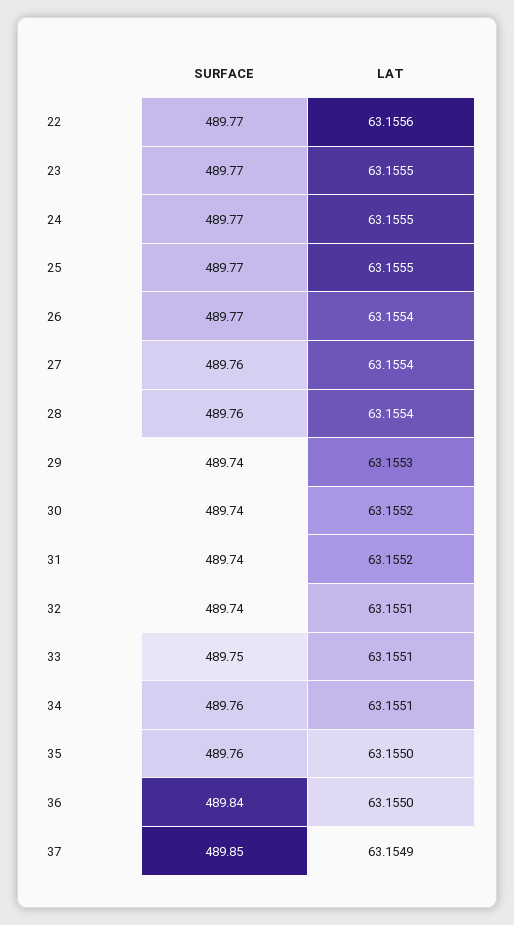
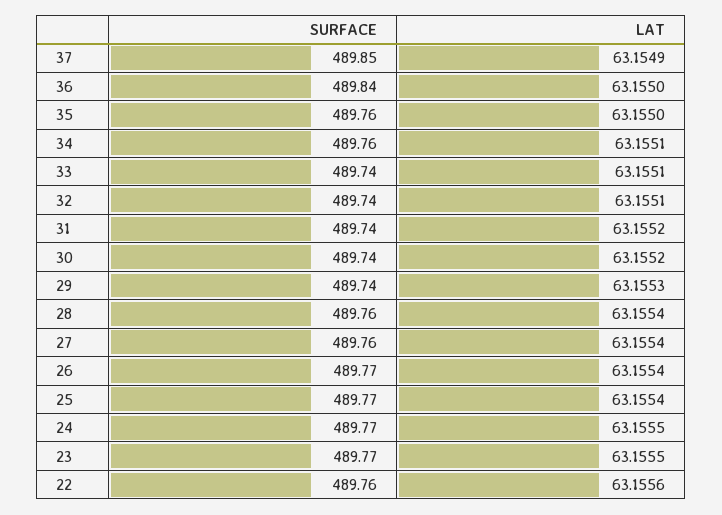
  {
    "SURFACE": {
-     "22": 489.77,
+     "22": 489.76,
      "23": 489.77,
      "24": 489.77,
      "25": 489.77,
      "26": 489.77,
      "27": 489.76,
      "28": 489.76,
      "29": 489.74,
      "30": 489.74,
      "31": 489.74,
      "32": 489.74,
-     "33": 489.75,
+     "33": 489.74,
      "34": 489.76,
      "35": 489.76,
      "36": 489.84,
      "37": 489.85
    },
    "LAT": {
      "22": 63.1556,
      "23": 63.1555,
      "24": 63.1555,
-     "25": 63.1555,
+     "25": 63.1554,
      "26": 63.1554,
      "27": 63.1554,
      "28": 63.1554,
      "29": 63.1553,
      "30": 63.1552,
      "31": 63.1552,
      "32": 63.1551,
      "33": 63.1551,
      "34": 63.1551,
      "35": 63.155,
      "36": 63.155,
      "37": 63.1549
    }
  }

